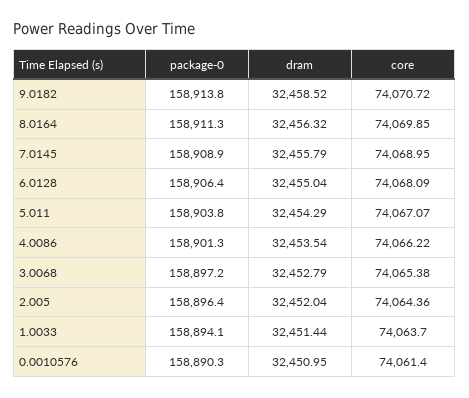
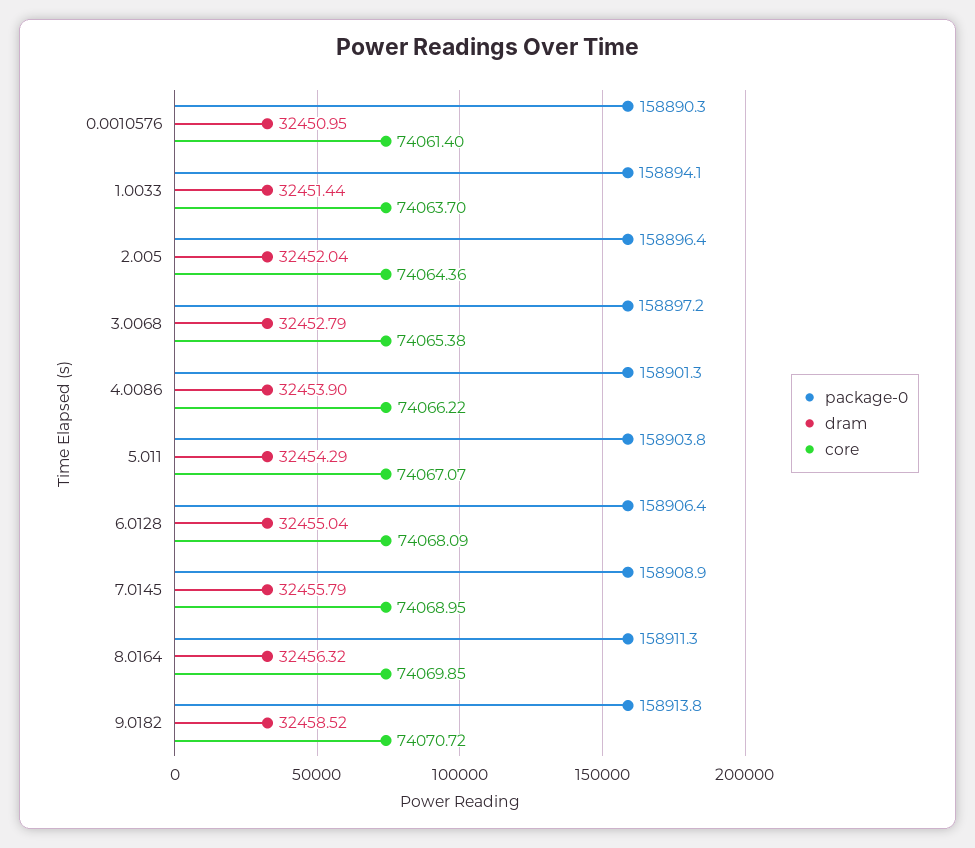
  {
    "package-0": {
      "9.0182": 158913.8,
      "8.0164": 158911.3,
      "7.0145": 158908.9,
      "6.0128": 158906.4,
      "5.011": 158903.8,
      "4.0086": 158901.3,
      "3.0068": 158897.2,
      "2.005": 158896.4,
      "1.0033": 158894.1,
      "0.0010576": 158890.3
    },
    "dram": {
      "9.0182": 32458.52,
      "8.0164": 32456.32,
      "7.0145": 32455.79,
      "6.0128": 32455.04,
      "5.011": 32454.29,
-     "4.0086": 32453.54,
+     "4.0086": 32453.9,
      "3.0068": 32452.79,
      "2.005": 32452.04,
      "1.0033": 32451.44,
      "0.0010576": 32450.95
    },
    "core": {
      "9.0182": 74070.72,
      "8.0164": 74069.85,
      "7.0145": 74068.95,
      "6.0128": 74068.09,
      "5.011": 74067.07,
      "4.0086": 74066.22,
      "3.0068": 74065.38,
      "2.005": 74064.36,
      "1.0033": 74063.7,
      "0.0010576": 74061.4
    }
  }

